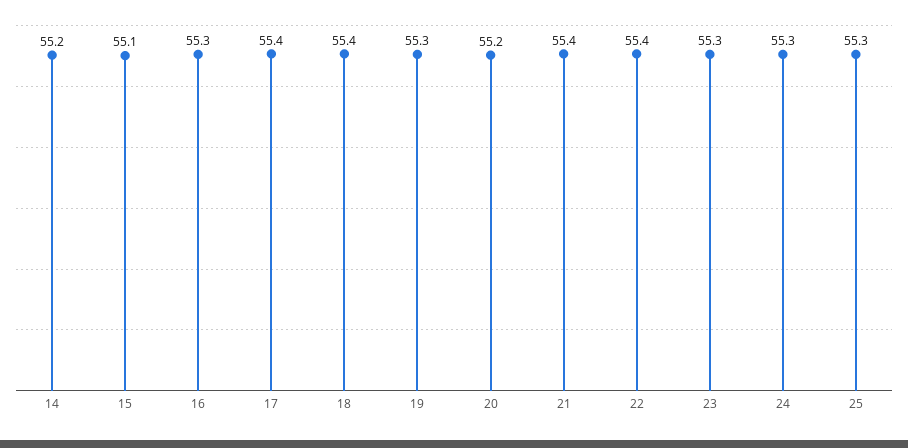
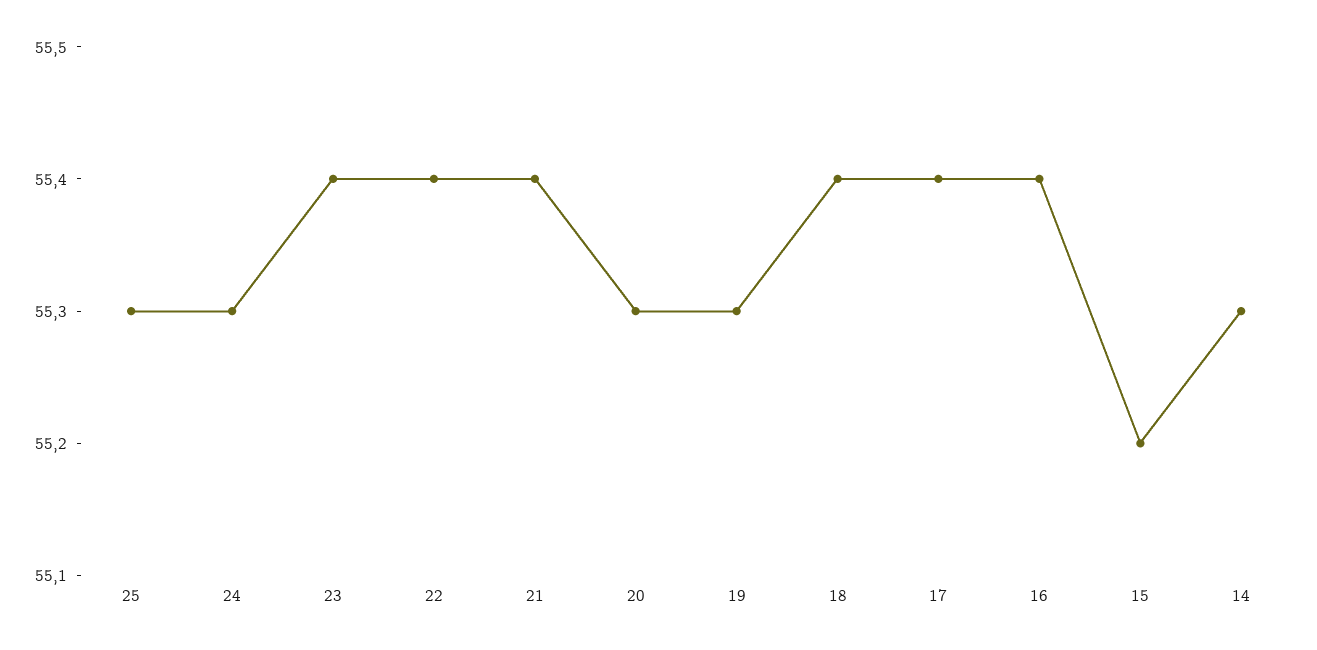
  {
-   "14": 55.2,
+   "14": 55.3,
-   "15": 55.1,
+   "15": 55.2,
-   "16": 55.3,
+   "16": 55.4,
    "17": 55.4,
    "18": 55.4,
    "19": 55.3,
-   "20": 55.2,
+   "20": 55.3,
    "21": 55.4,
    "22": 55.4,
-   "23": 55.3,
+   "23": 55.4,
    "24": 55.3,
    "25": 55.3
  }

